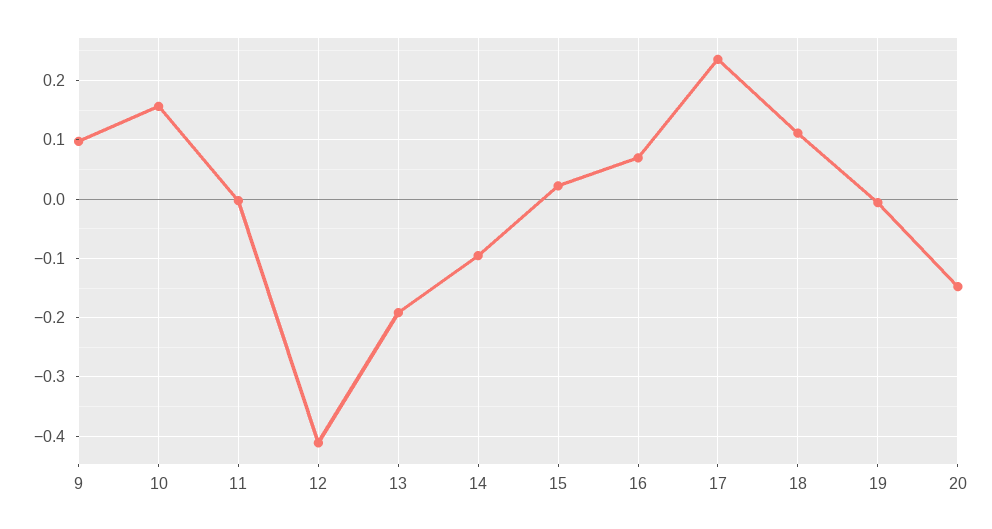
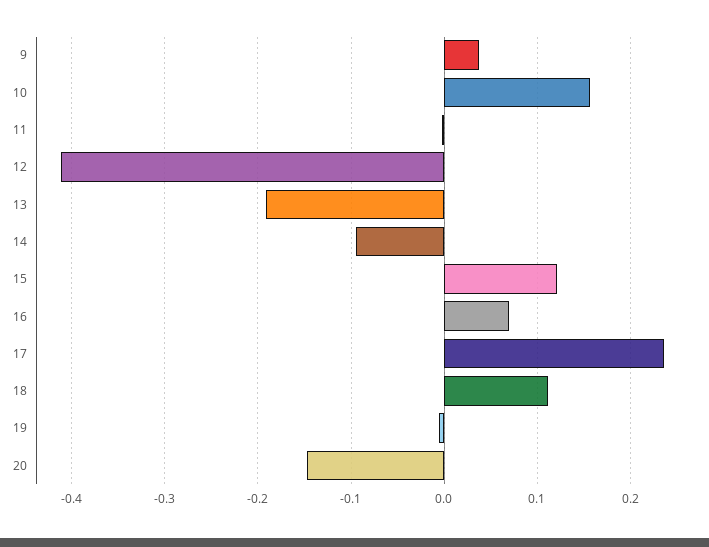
  {
-   "9": 0.1,
+   "9": 0.04,
    "10": 0.16,
    "11": 0,
    "12": -0.41,
    "13": -0.19,
    "14": -0.1,
-   "15": 0.02,
+   "15": 0.12,
    "16": 0.07,
    "17": 0.24,
    "18": 0.11,
    "19": -0.01,
    "20": -0.15
  }

